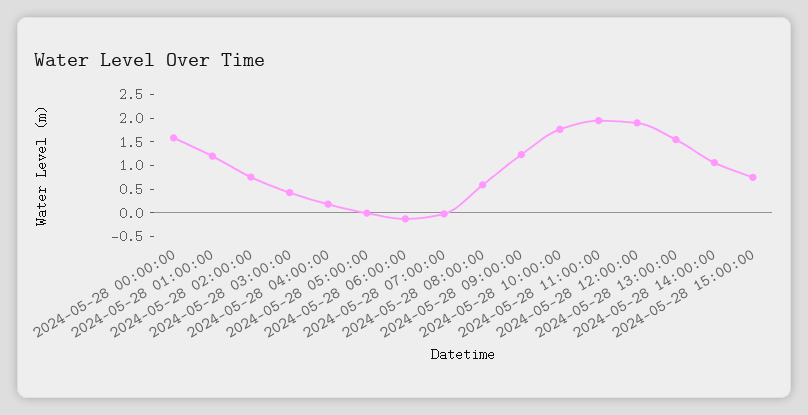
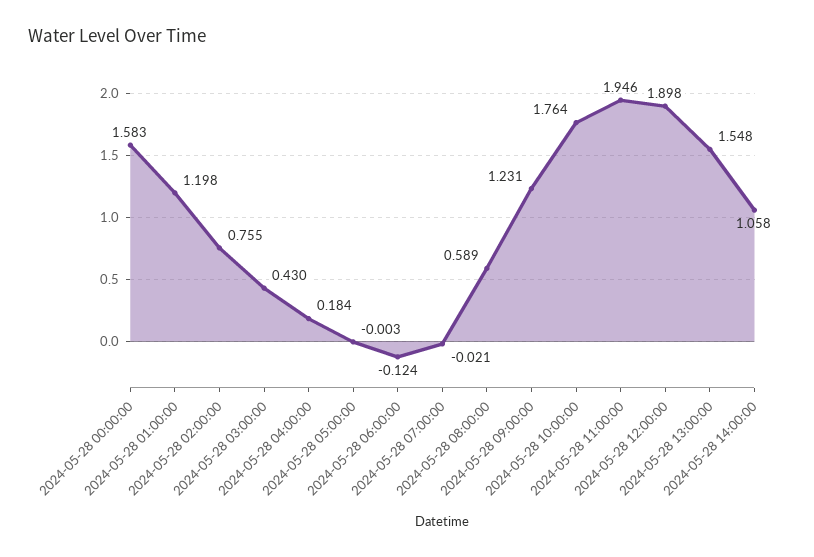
  {
    "2024-05-28 00:00:00": 1.583,
    "2024-05-28 01:00:00": 1.198,
    "2024-05-28 02:00:00": 0.755,
    "2024-05-28 03:00:00": 0.43,
    "2024-05-28 04:00:00": 0.184,
    "2024-05-28 05:00:00": -0.003,
    "2024-05-28 06:00:00": -0.124,
    "2024-05-28 07:00:00": -0.021,
    "2024-05-28 08:00:00": 0.589,
    "2024-05-28 09:00:00": 1.231,
    "2024-05-28 10:00:00": 1.764,
    "2024-05-28 11:00:00": 1.946,
    "2024-05-28 12:00:00": 1.898,
    "2024-05-28 13:00:00": 1.548,
-   "2024-05-28 14:00:00": 1.058,
+   "2024-05-28 14:00:00": 1.058
-   "2024-05-28 15:00:00": 0.75
  }

